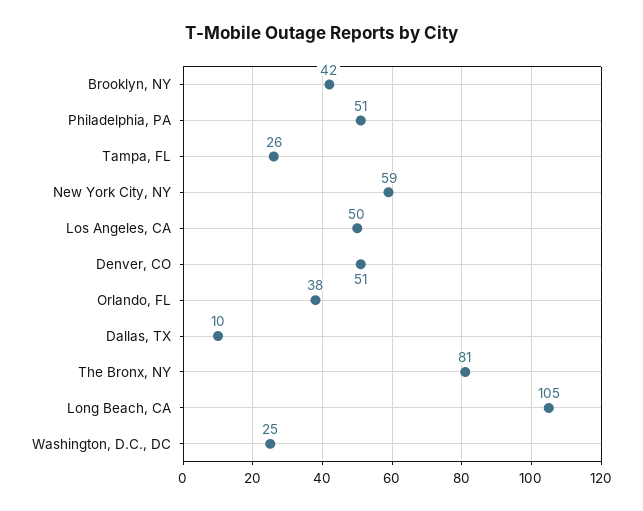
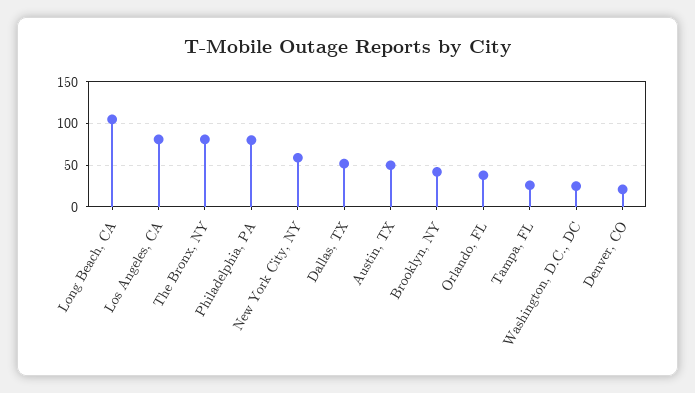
  {
    "Brooklyn, NY": 42,
-   "Philadelphia, PA": 51,
+   "Philadelphia, PA": 80,
    "Tampa, FL": 26,
    "New York City, NY": 59,
-   "Los Angeles, CA": 50,
+   "Los Angeles, CA": 80,
-   "Denver, CO": 51,
+   "Denver, CO": 20,
    "Orlando, FL": 38,
-   "Dallas, TX": 10,
+   "Dallas, TX": 50,
    "The Bronx, NY": 81,
    "Long Beach, CA": 105,
-   "Washington, D.C., DC": 25
+   "Washington, D.C., DC": 25,
+   "Austin, TX": 50
  }

